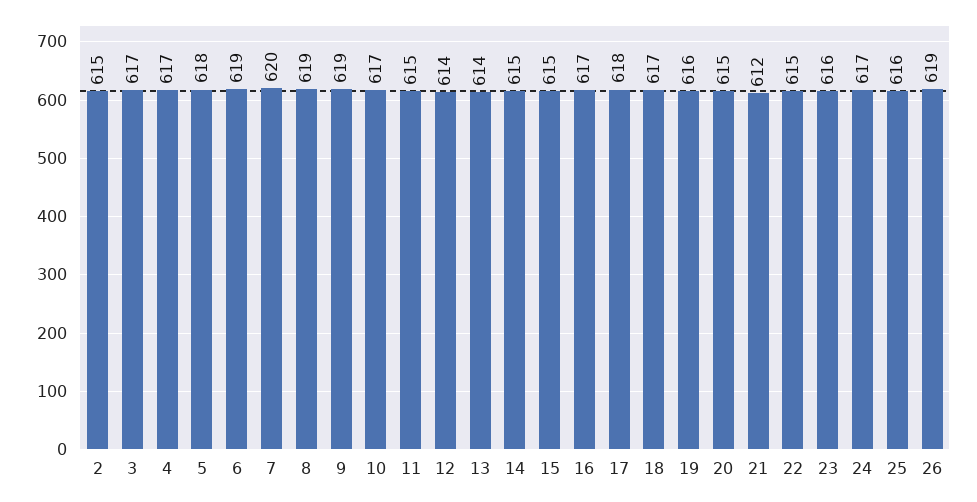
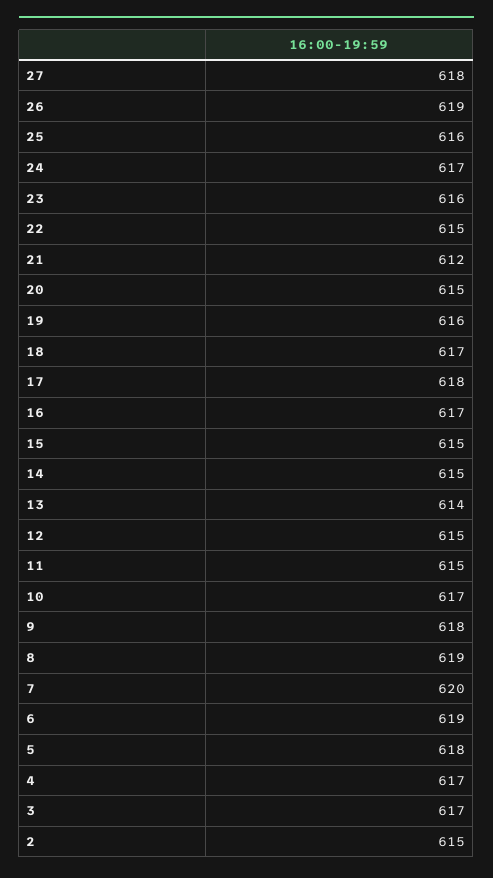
  {
    "2": 615,
    "3": 617,
    "4": 617,
    "5": 618,
    "6": 619,
    "7": 620,
    "8": 619,
-   "9": 619,
+   "9": 618,
    "10": 617,
    "11": 615,
-   "12": 614,
+   "12": 615,
    "13": 614,
    "14": 615,
    "15": 615,
    "16": 617,
    "17": 618,
    "18": 617,
    "19": 616,
    "20": 615,
    "21": 612,
    "22": 615,
    "23": 616,
    "24": 617,
    "25": 616,
-   "26": 619
+   "26": 619,
+   "27": 618
  }

